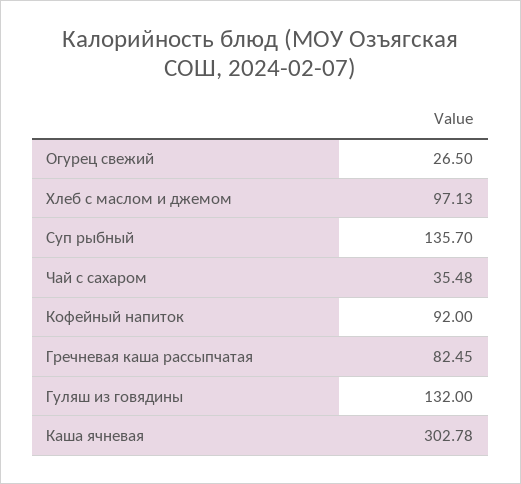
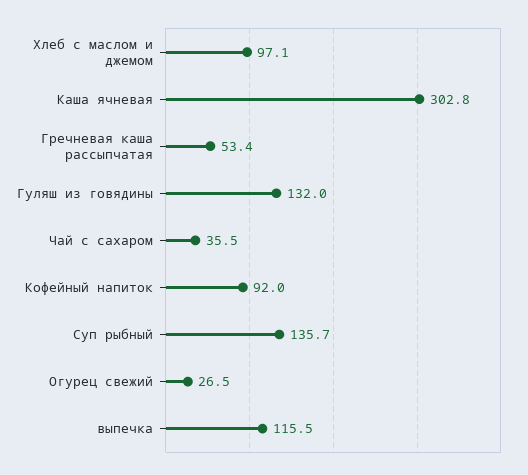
  {
    "Огурец свежий": 26.5,
    "Хлеб с маслом и джемом": 97.13,
    "Суп рыбный": 135.7,
    "Чай с сахаром": 35.48,
    "Кофейный напиток": 92,
-   "Гречневая каша рассыпчатая": 82.45,
+   "Гречневая каша рассыпчатая": 53.4,
    "Гуляш из говядины": 132,
-   "Каша ячневая": 302.78
+   "Каша ячневая": 302.78,
+   "выпечка": 115.5
  }

